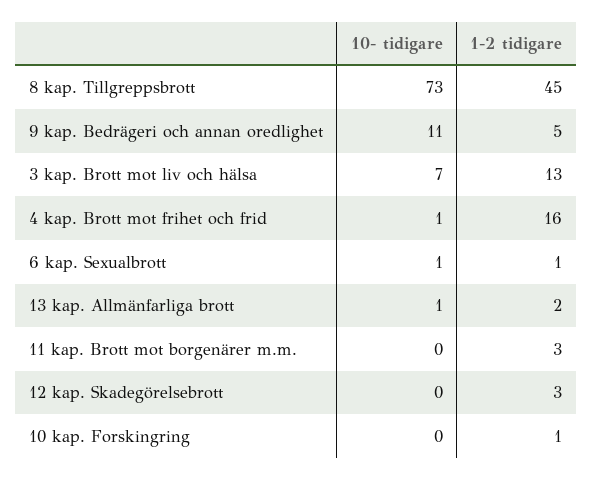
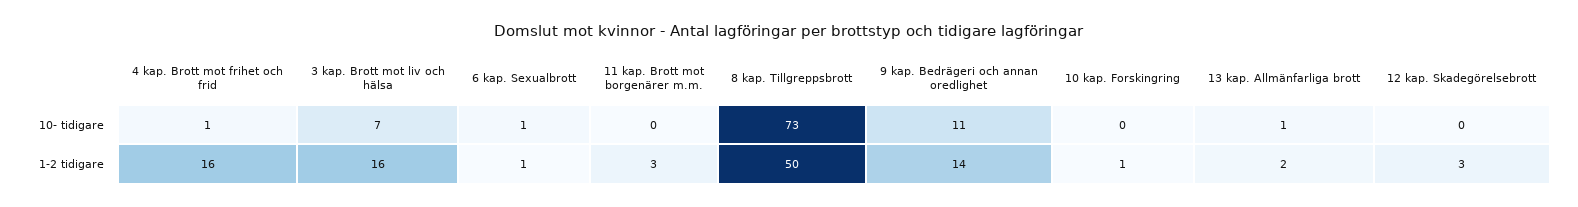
  {
    "10- tidigare": {
      "8 kap. Tillgreppsbrott": 73,
      "9 kap. Bedrägeri och annan oredlighet": 11,
      "3 kap. Brott mot liv och hälsa": 7,
      "4 kap. Brott mot frihet och frid": 1,
      "6 kap. Sexualbrott": 1,
      "13 kap. Allmänfarliga brott": 1,
      "11 kap. Brott mot borgenärer m.m.": 0,
      "12 kap. Skadegörelsebrott": 0,
      "10 kap. Forskingring": 0
    },
    "1-2 tidigare": {
-     "8 kap. Tillgreppsbrott": 45,
+     "8 kap. Tillgreppsbrott": 50,
-     "9 kap. Bedrägeri och annan oredlighet": 5,
+     "9 kap. Bedrägeri och annan oredlighet": 14,
-     "3 kap. Brott mot liv och hälsa": 13,
+     "3 kap. Brott mot liv och hälsa": 16,
      "4 kap. Brott mot frihet och frid": 16,
      "6 kap. Sexualbrott": 1,
      "13 kap. Allmänfarliga brott": 2,
      "11 kap. Brott mot borgenärer m.m.": 3,
      "12 kap. Skadegörelsebrott": 3,
      "10 kap. Forskingring": 1
    }
  }

